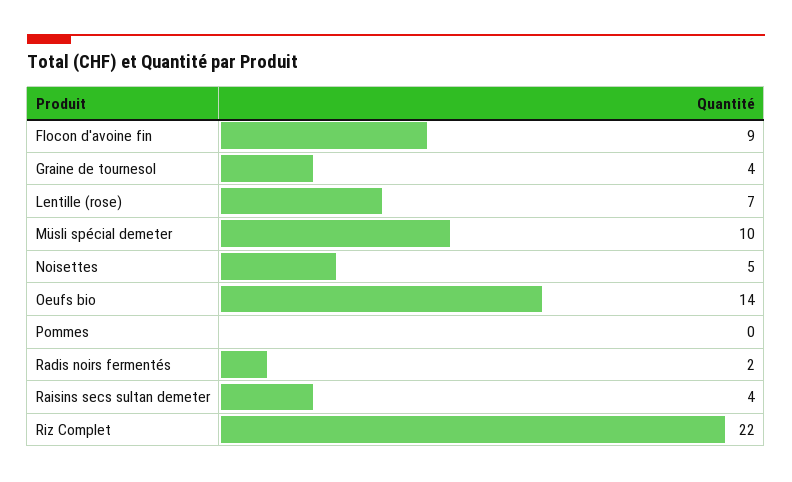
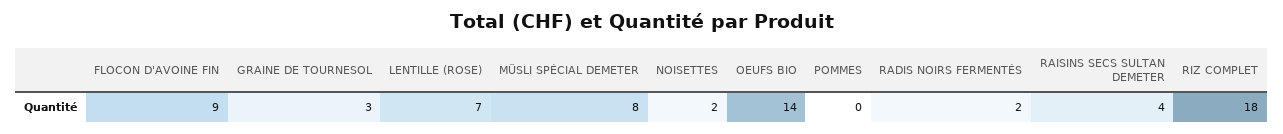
  {
    "Flocon d'avoine fin": 9,
-   "Graine de tournesol": 4,
+   "Graine de tournesol": 3,
    "Lentille (rose)": 7,
-   "Müsli spécial demeter": 10,
+   "Müsli spécial demeter": 8,
-   "Noisettes": 5,
+   "Noisettes": 2,
    "Oeufs bio": 14,
    "Pommes": 0,
    "Radis noirs fermentés": 2,
    "Raisins secs sultan demeter": 4,
-   "Riz Complet": 22
+   "Riz Complet": 18
  }

